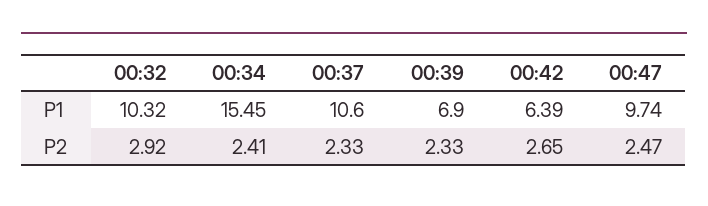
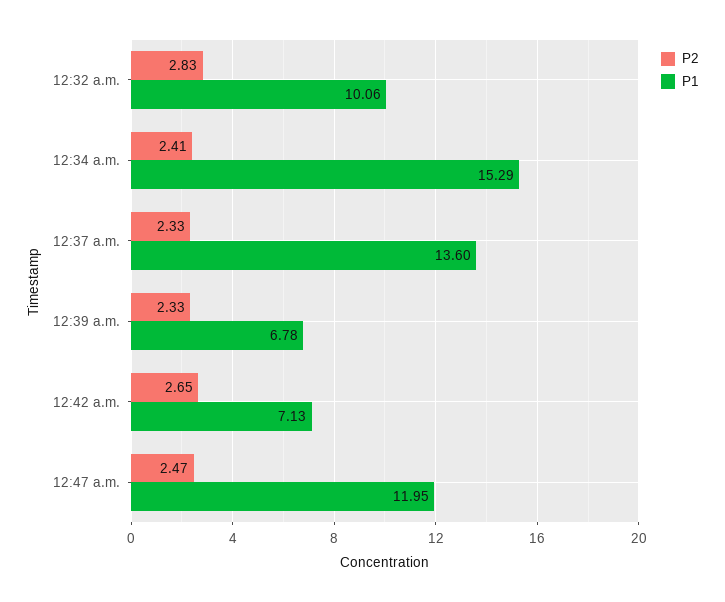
  {
    "P1": {
-     "00:32": 10.32,
+     "00:32": 10.06,
-     "00:34": 15.45,
+     "00:34": 15.29,
-     "00:37": 10.6,
+     "00:37": 13.6,
-     "00:39": 6.9,
+     "00:39": 6.78,
-     "00:42": 6.39,
+     "00:42": 7.13,
-     "00:47": 9.74
+     "00:47": 11.95
    },
    "P2": {
-     "00:32": 2.92,
+     "00:32": 2.83,
      "00:34": 2.41,
      "00:37": 2.33,
      "00:39": 2.33,
      "00:42": 2.65,
      "00:47": 2.47
    }
  }

